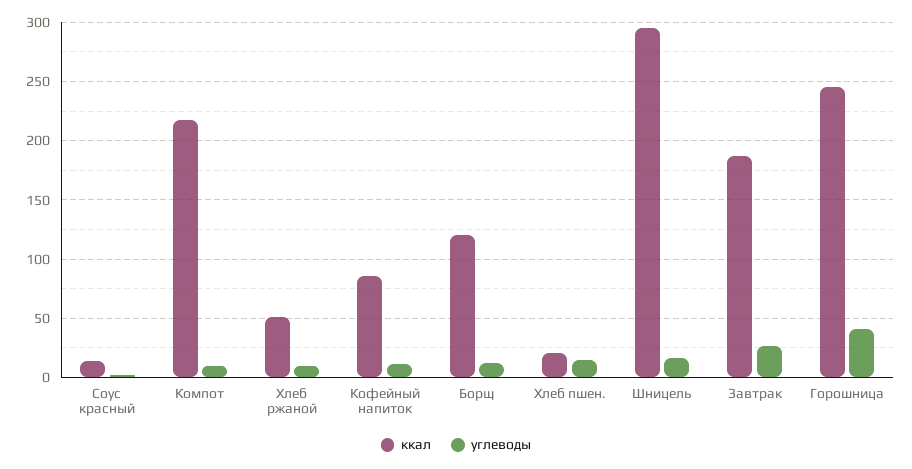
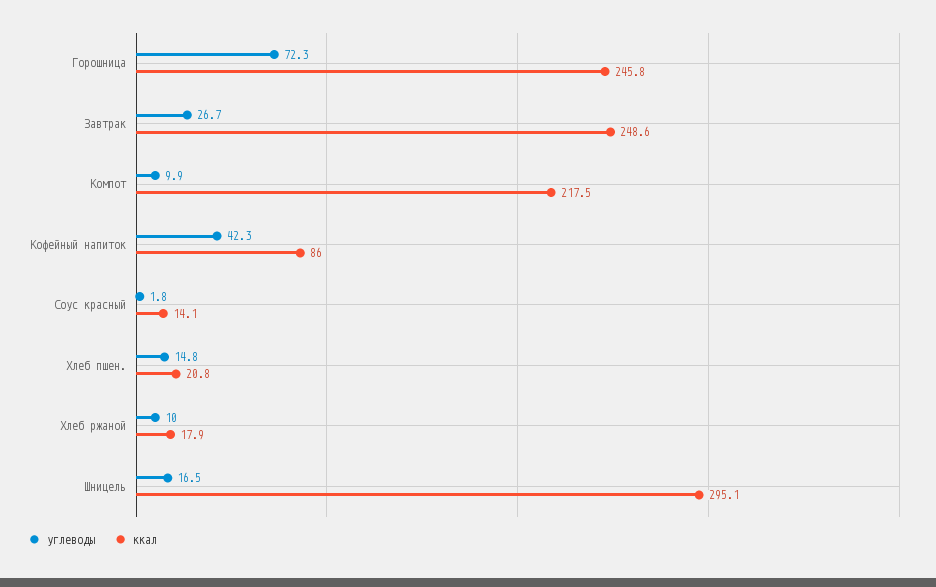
  {
    "ккал": {
      "Соус красный": 14.1,
      "Компот": 217.5,
-     "Хлеб ржаной": 50,
+     "Хлеб ржаной": 17.9,
      "Кофейный напиток": 86,
-     "Борщ": 120,
      "Хлеб пшен.": 20.8,
      "Шницель": 295.1,
-     "Завтрак": 190,
+     "Завтрак": 248.6,
      "Горошница": 245.8
    },
    "углеводы": {
      "Соус красный": 1.8,
      "Компот": 9.9,
      "Хлеб ржаной": 10,
-     "Кофейный напиток": 10,
+     "Кофейный напиток": 42.3,
-     "Борщ": 10,
      "Хлеб пшен.": 14.8,
      "Шницель": 16.5,
      "Завтрак": 26.7,
-     "Горошница": 40
+     "Горошница": 72.3
    }
  }

